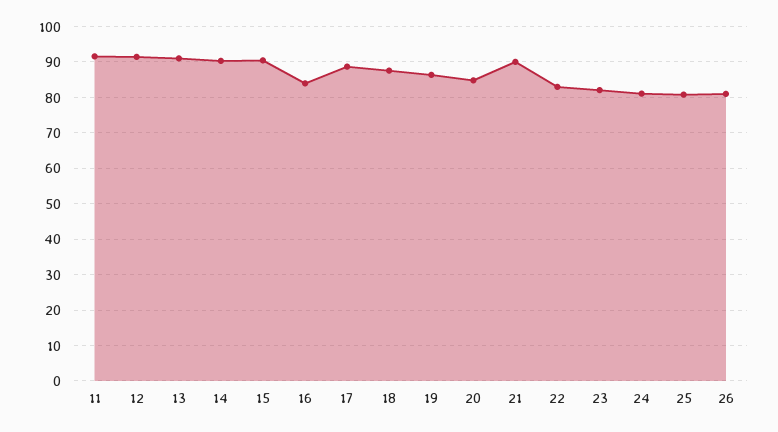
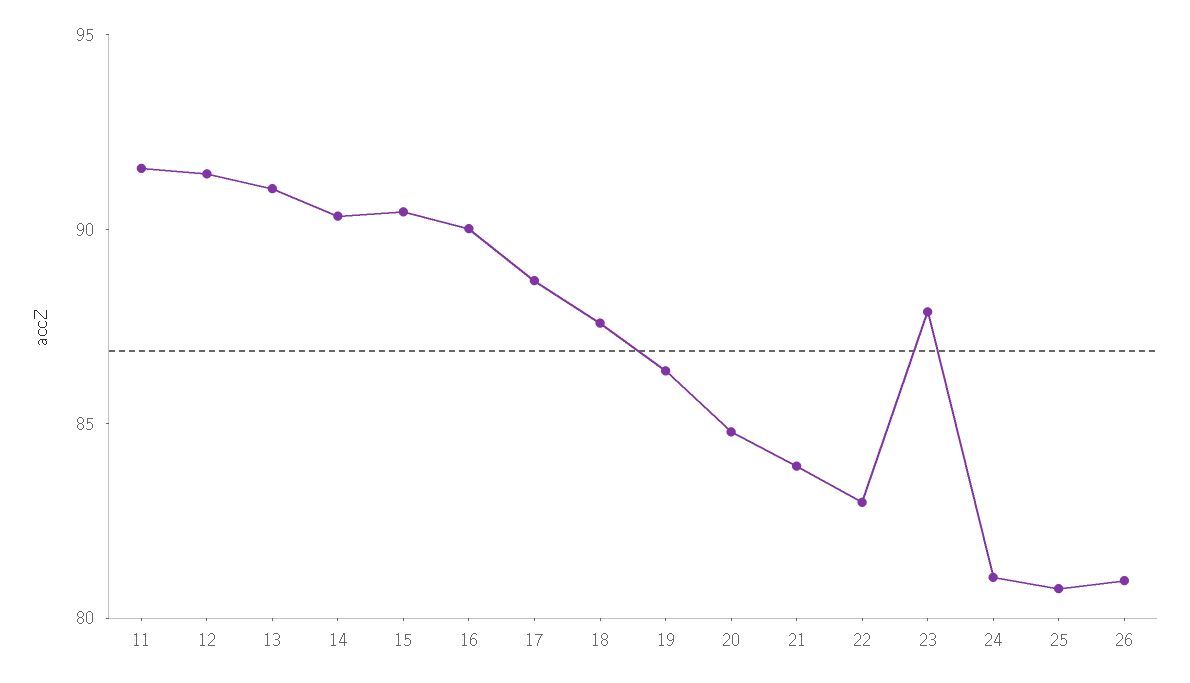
  {
    "11": 92,
    "12": 91,
    "13": 91,
    "14": 90,
    "15": 90,
-   "16": 84,
+   "16": 90,
    "17": 89,
    "18": 88,
    "19": 86,
    "20": 85,
-   "21": 90,
+   "21": 84,
    "22": 83,
-   "23": 82,
+   "23": 88,
    "24": 81,
    "25": 81,
    "26": 81
  }

